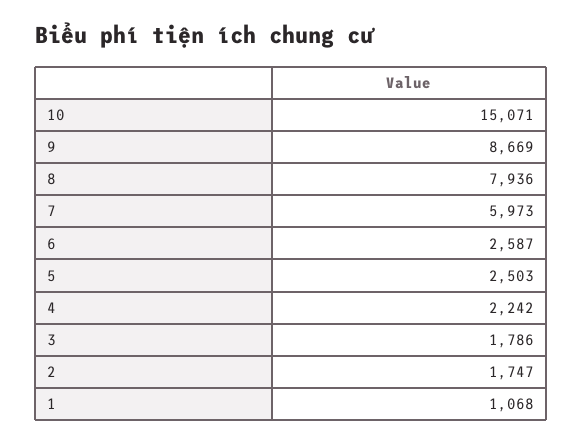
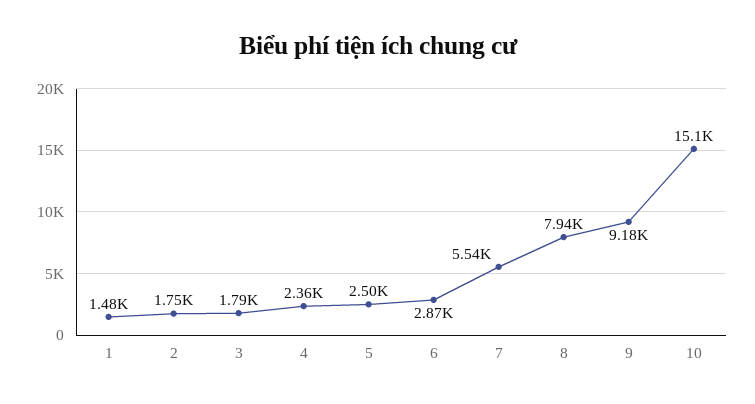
  {
    "10": 15071,
-   "9": 8669,
+   "9": 9180,
    "8": 7936,
-   "7": 5973,
+   "7": 5540,
-   "6": 2587,
+   "6": 2870,
    "5": 2503,
-   "4": 2242,
+   "4": 2360,
    "3": 1786,
    "2": 1747,
-   "1": 1068
+   "1": 1480
  }

